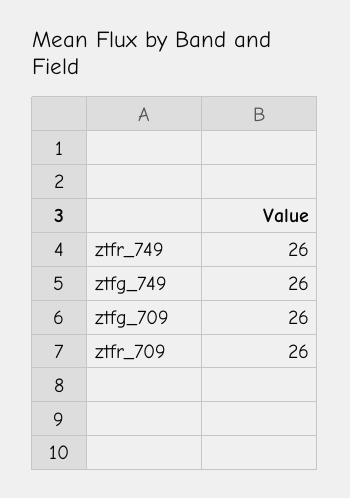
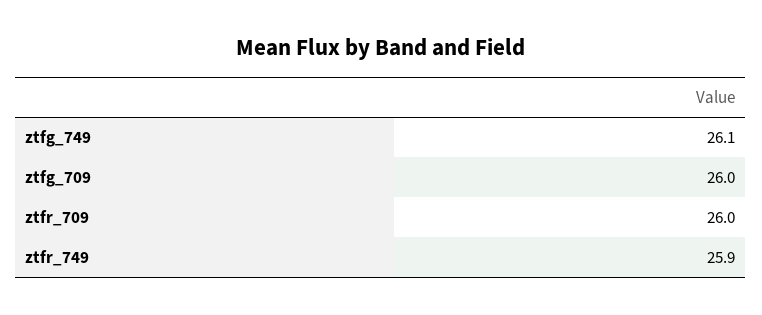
  {
-   "ztfr_749": 26,
+   "ztfr_749": 25.9,
-   "ztfg_749": 26,
+   "ztfg_749": 26.1,
    "ztfg_709": 26,
    "ztfr_709": 26
  }

